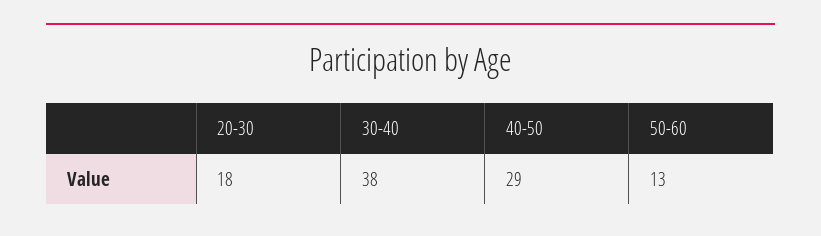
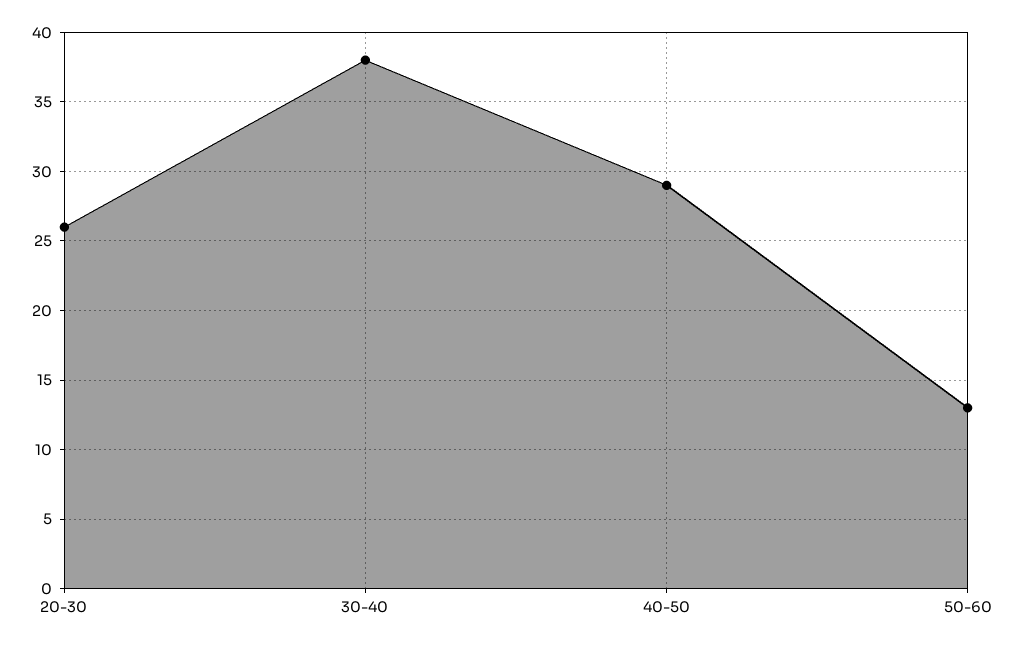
  {
-   "20-30": 18,
+   "20-30": 26,
    "30-40": 38,
    "40-50": 29,
    "50-60": 13
  }

